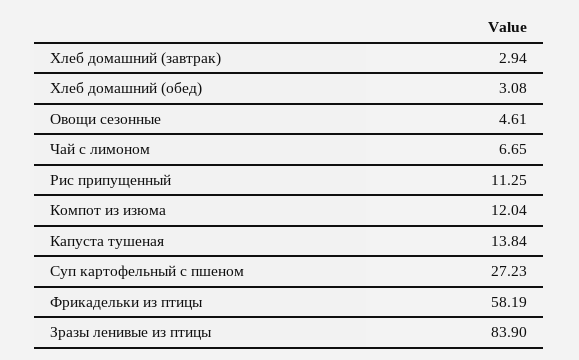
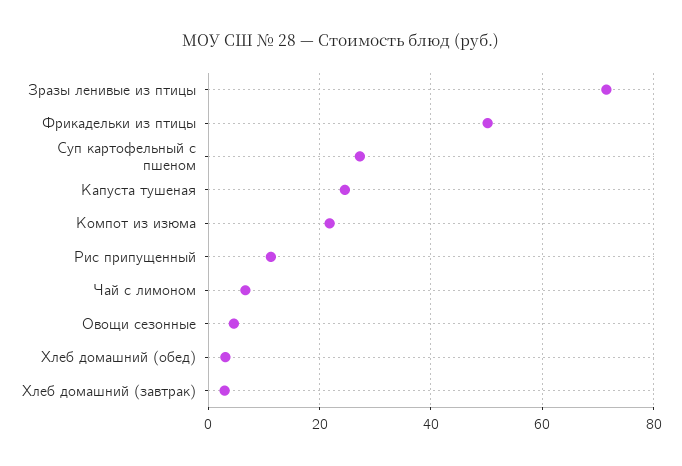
  {
    "Хлеб домашний (завтрак)": 2.94,
    "Хлеб домашний (обед)": 3.08,
    "Овощи сезонные": 4.61,
    "Чай с лимоном": 6.65,
    "Рис припущенный": 11.25,
-   "Компот из изюма": 12.04,
+   "Компот из изюма": 22,
-   "Капуста тушеная": 13.84,
+   "Капуста тушеная": 24,
    "Суп картофельный с пшеном": 27.23,
-   "Фрикадельки из птицы": 58.19,
+   "Фрикадельки из птицы": 50,
-   "Зразы ленивые из птицы": 83.9
+   "Зразы ленивые из птицы": 72
  }

